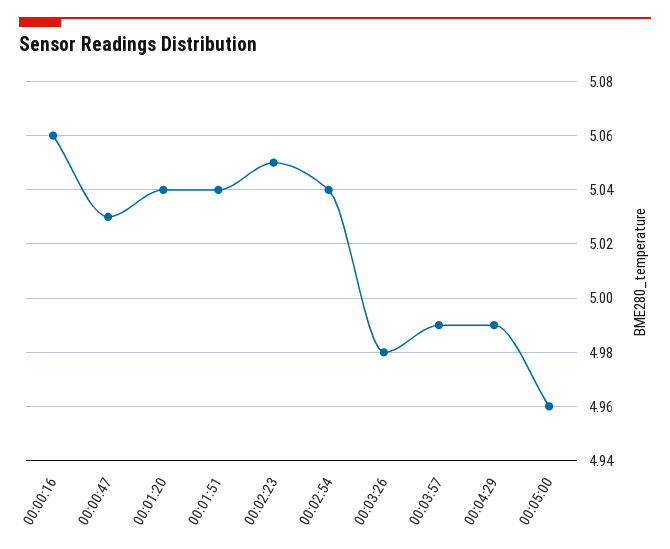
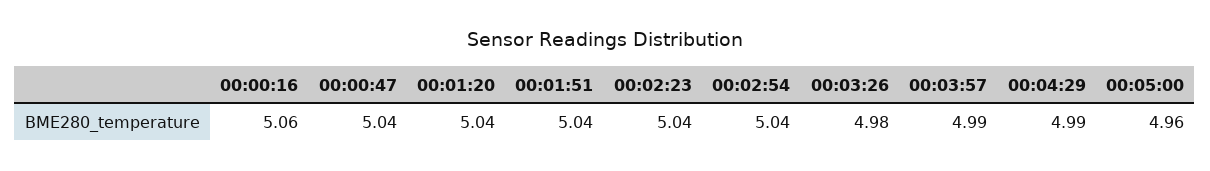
  {
    "00:00:16": 5.06,
-   "00:00:47": 5.03,
+   "00:00:47": 5.04,
    "00:01:20": 5.04,
    "00:01:51": 5.04,
-   "00:02:23": 5.05,
+   "00:02:23": 5.04,
    "00:02:54": 5.04,
    "00:03:26": 4.98,
    "00:03:57": 4.99,
    "00:04:29": 4.99,
    "00:05:00": 4.96
  }

